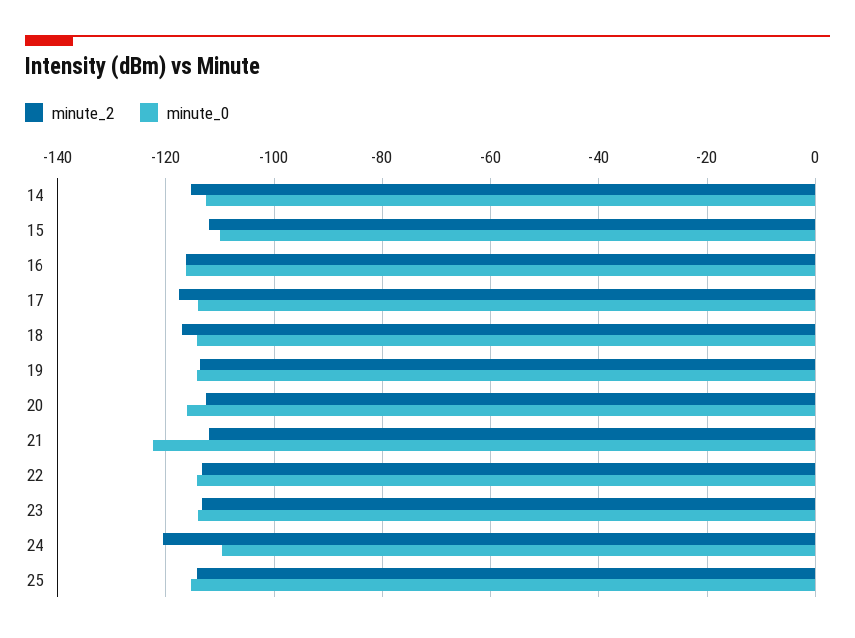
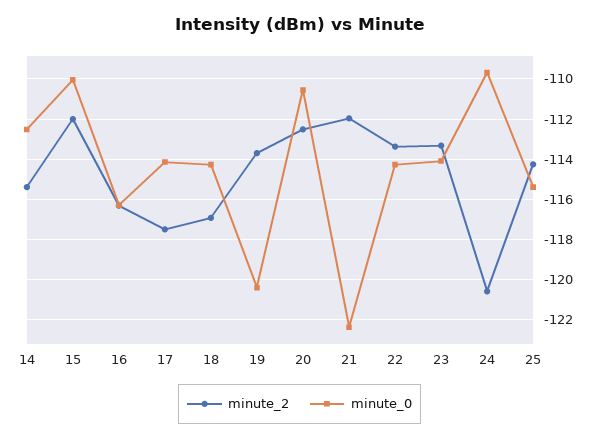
  {
    "minute_2": {
      "14": -115.5,
      "15": -112,
      "16": -116.5,
      "17": -117.5,
      "18": -117,
      "19": -113.5,
      "20": -112.5,
      "21": -112,
      "22": -113.5,
      "23": -113.5,
      "24": -120.5,
      "25": -114.5
    },
    "minute_0": {
      "14": -112.5,
      "15": -110,
      "16": -116.5,
      "17": -114,
      "18": -114.5,
-     "19": -114,
+     "19": -120.5,
-     "20": -116,
+     "20": -110.5,
      "21": -122.5,
      "22": -114.5,
      "23": -114,
      "24": -109.5,
      "25": -115.5
    }
  }

